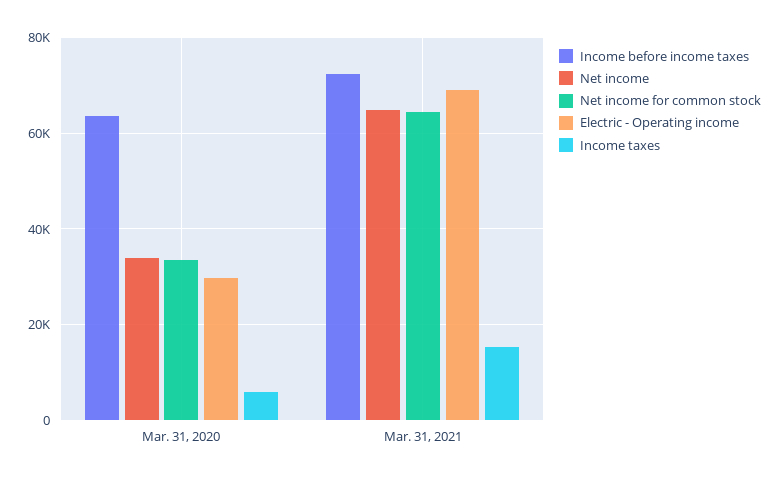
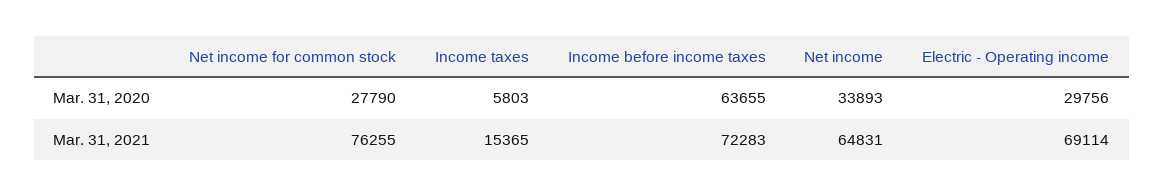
  {
    "Income before income taxes": {
      "Mar. 31, 2020": 63655,
      "Mar. 31, 2021": 72283
    },
    "Net income": {
      "Mar. 31, 2020": 33893,
      "Mar. 31, 2021": 64831
    },
    "Net income for common stock": {
-     "Mar. 31, 2020": 34000,
+     "Mar. 31, 2020": 27790,
-     "Mar. 31, 2021": 64000
+     "Mar. 31, 2021": 76255
    },
    "Electric - Operating income": {
      "Mar. 31, 2020": 29756,
      "Mar. 31, 2021": 69114
    },
    "Income taxes": {
      "Mar. 31, 2020": 5803,
      "Mar. 31, 2021": 15365
    }
  }

